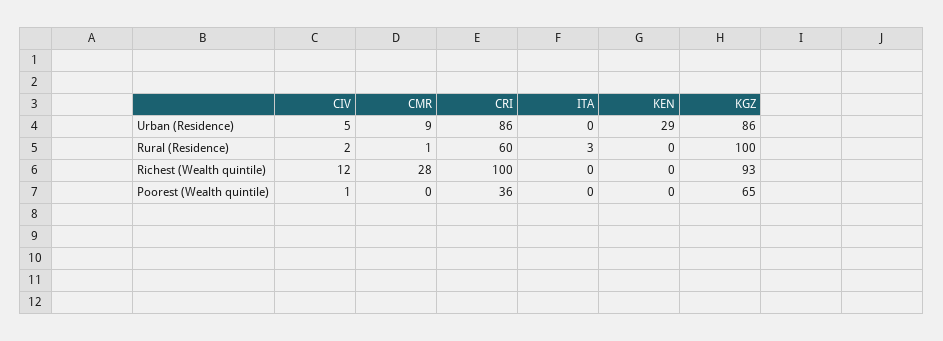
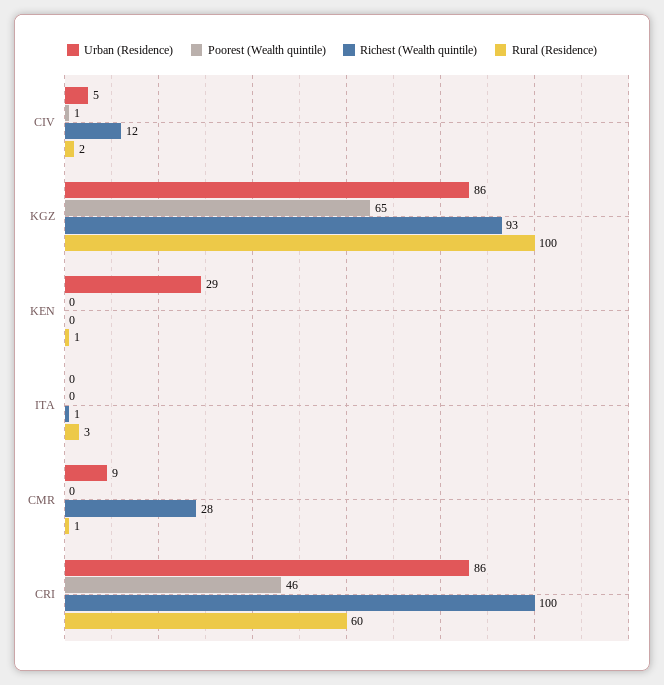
  {
    "Urban (Residence)": {
      "CIV": 5,
      "CMR": 9,
      "CRI": 86,
      "ITA": 0,
      "KEN": 29,
      "KGZ": 86
    },
    "Rural (Residence)": {
      "CIV": 2,
      "CMR": 1,
      "CRI": 60,
      "ITA": 3,
-     "KEN": 0,
+     "KEN": 1,
      "KGZ": 100
    },
    "Richest (Wealth quintile)": {
      "CIV": 12,
      "CMR": 28,
      "CRI": 100,
-     "ITA": 0,
+     "ITA": 1,
      "KEN": 0,
      "KGZ": 93
    },
    "Poorest (Wealth quintile)": {
      "CIV": 1,
      "CMR": 0,
-     "CRI": 36,
+     "CRI": 46,
      "ITA": 0,
      "KEN": 0,
      "KGZ": 65
    }
  }

